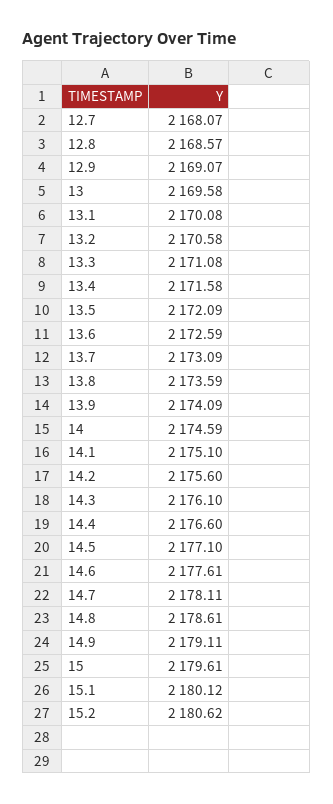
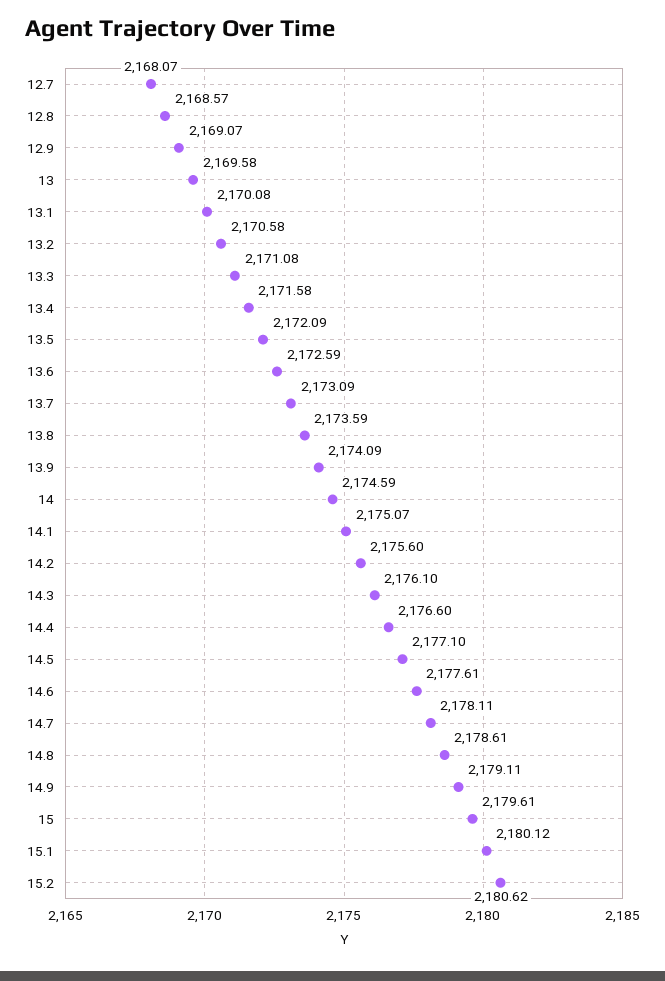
  {
    "12.7": 2168.07,
    "12.8": 2168.57,
    "12.9": 2169.07,
    "13": 2169.58,
    "13.1": 2170.08,
    "13.2": 2170.58,
    "13.3": 2171.08,
    "13.4": 2171.58,
    "13.5": 2172.09,
    "13.6": 2172.59,
    "13.7": 2173.09,
    "13.8": 2173.59,
    "13.9": 2174.09,
    "14": 2174.59,
-   "14.1": 2175.1,
+   "14.1": 2175.07,
    "14.2": 2175.6,
    "14.3": 2176.1,
    "14.4": 2176.6,
    "14.5": 2177.1,
    "14.6": 2177.61,
    "14.7": 2178.11,
    "14.8": 2178.61,
    "14.9": 2179.11,
    "15": 2179.61,
    "15.1": 2180.12,
    "15.2": 2180.62
  }

